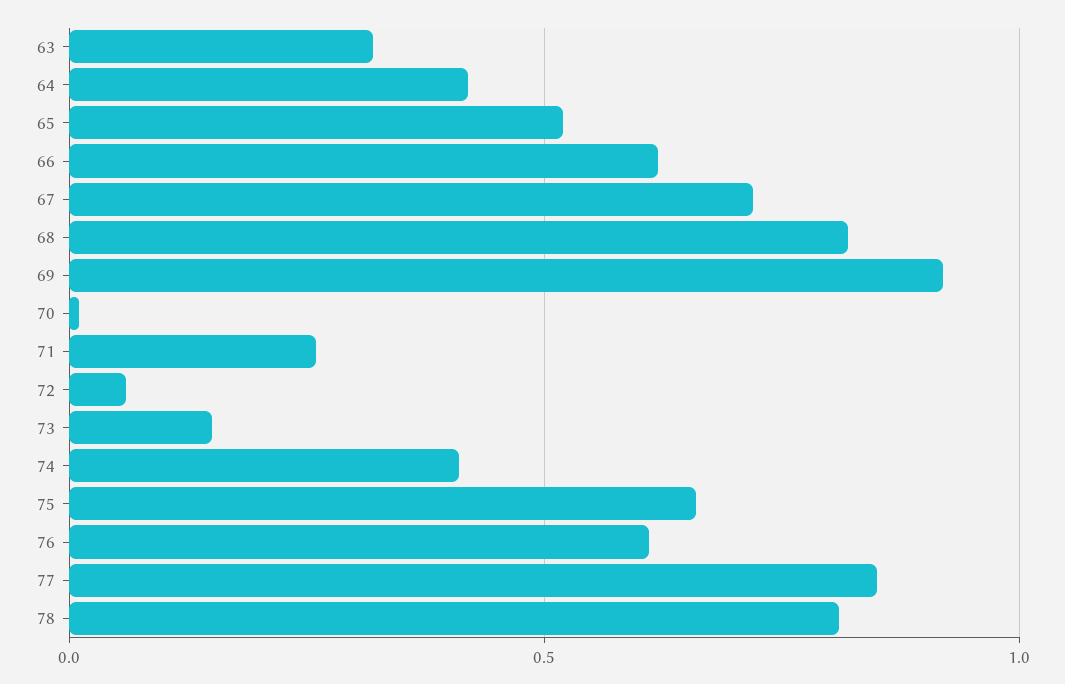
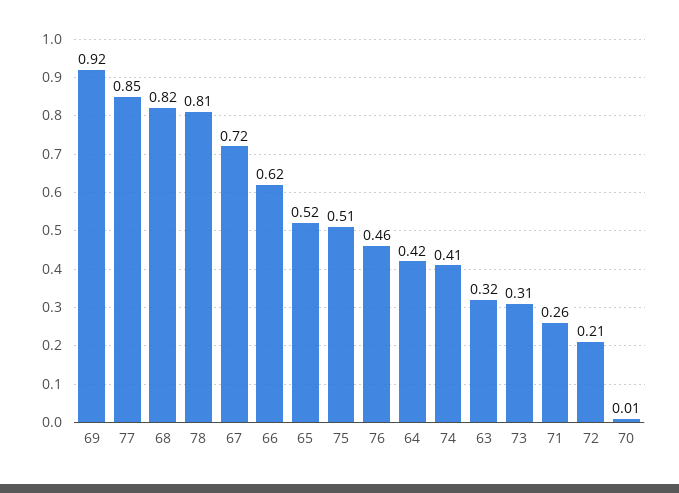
  {
    "63": 0.32,
    "64": 0.42,
    "65": 0.52,
    "66": 0.62,
    "67": 0.72,
    "68": 0.82,
    "69": 0.92,
    "70": 0.01,
    "71": 0.26,
-   "72": 0.05,
+   "72": 0.21,
-   "73": 0.15,
+   "73": 0.31,
    "74": 0.41,
-   "75": 0.65,
+   "75": 0.51,
-   "76": 0.6,
+   "76": 0.46,
    "77": 0.85,
    "78": 0.81
  }

